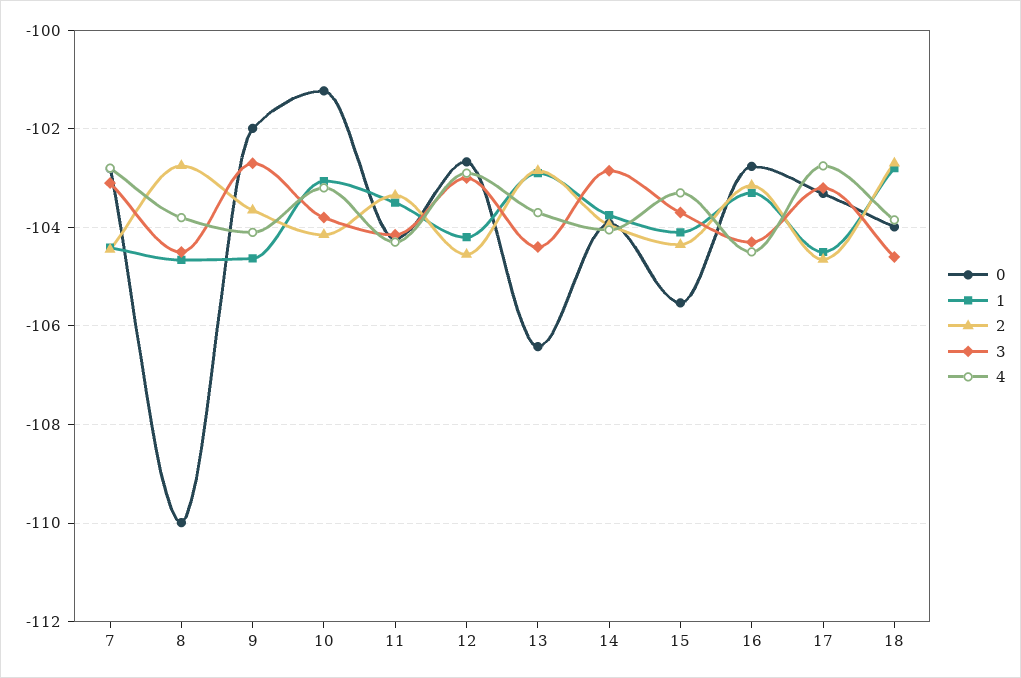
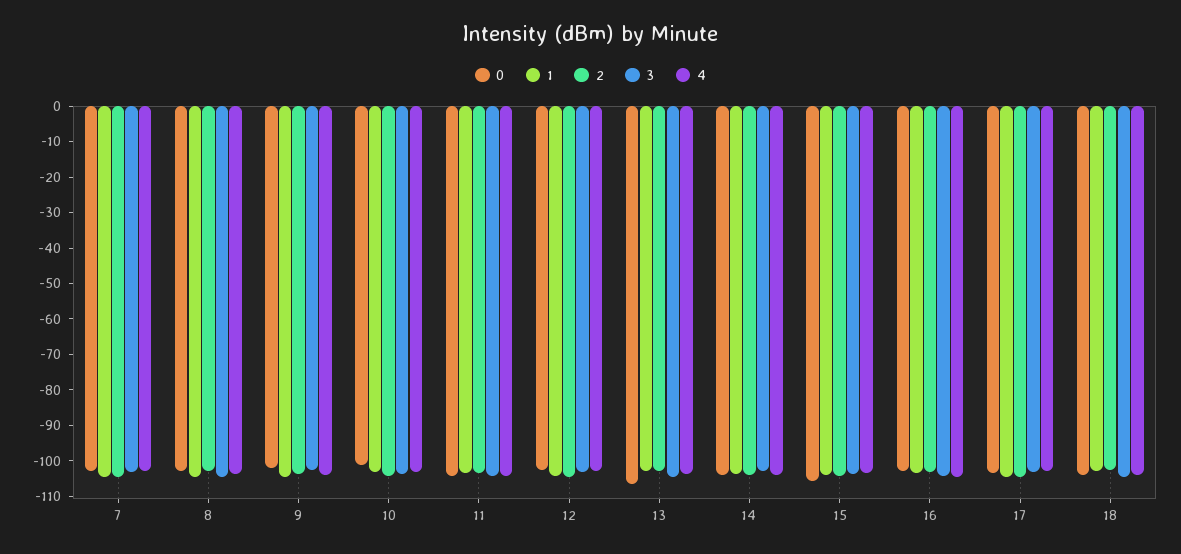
  {
    "0": {
      "7": -102.8,
-     "8": -110,
+     "8": -102.5,
      "9": -102,
      "10": -101.2,
      "11": -104.2,
      "12": -102.6,
      "13": -106.4,
      "14": -104,
      "15": -105.6,
      "16": -102.8,
      "17": -103.4,
      "18": -104
    },
    "1": {
      "7": -104.4,
      "8": -104.6,
      "9": -104.6,
      "10": -103,
      "11": -103.6,
      "12": -104.2,
      "13": -103,
      "14": -103.8,
      "15": -104.2,
      "16": -103.4,
      "17": -104.6,
      "18": -102.8
    },
    "2": {
      "7": -104.4,
      "8": -102.8,
      "9": -103.6,
      "10": -104.2,
      "11": -103.4,
      "12": -104.6,
      "13": -102.8,
      "14": -104,
      "15": -104.4,
      "16": -103.2,
      "17": -104.6,
      "18": -102.8
    },
    "3": {
      "7": -103.2,
      "8": -104.6,
      "9": -102.8,
      "10": -103.8,
      "11": -104.2,
      "12": -103,
      "13": -104.4,
      "14": -102.8,
      "15": -103.8,
      "16": -104.4,
      "17": -103.2,
      "18": -104.6
    },
    "4": {
      "7": -102.8,
      "8": -103.8,
      "9": -104.2,
      "10": -103.2,
      "11": -104.4,
      "12": -103,
      "13": -103.8,
      "14": -104,
      "15": -103.4,
      "16": -104.6,
      "17": -102.8,
      "18": -103.8
    }
  }

